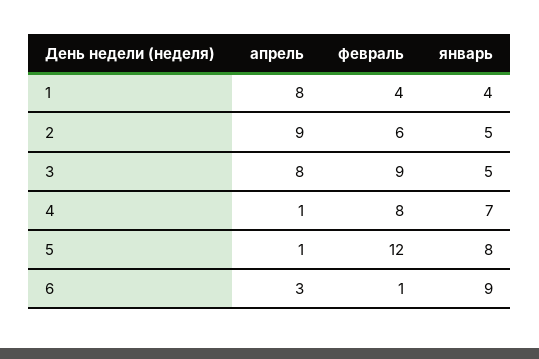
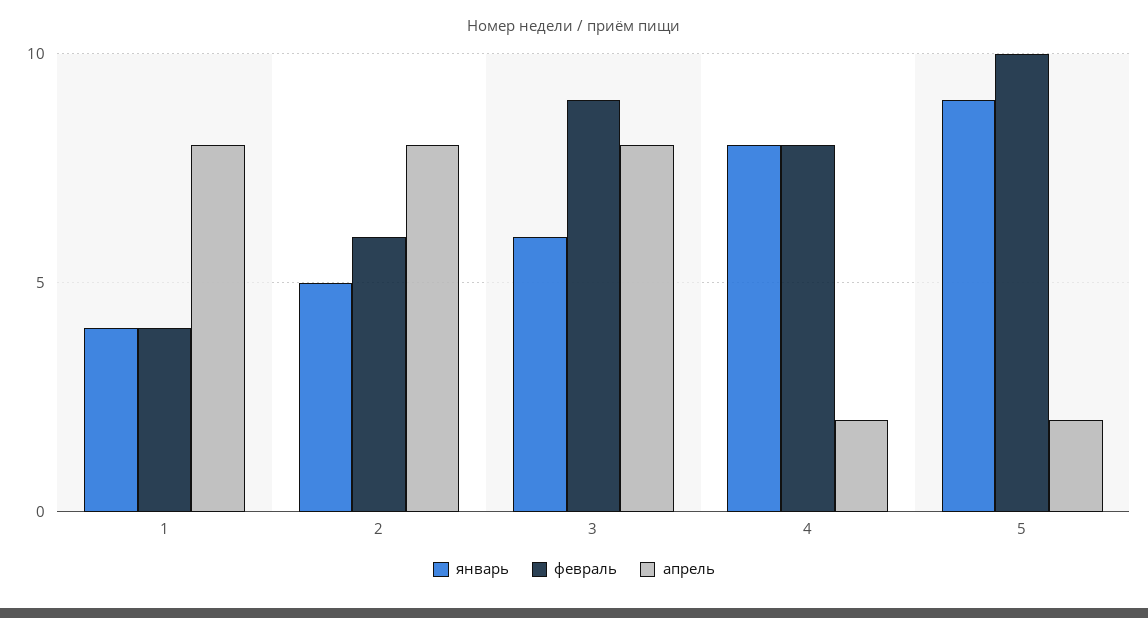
  {
    "апрель": {
      "1": 8,
-     "2": 9,
+     "2": 8,
      "3": 8,
-     "4": 1,
+     "4": 2,
-     "5": 1,
+     "5": 2
-     "6": 3
    },
    "февраль": {
      "1": 4,
      "2": 6,
      "3": 9,
      "4": 8,
-     "5": 12,
+     "5": 10
-     "6": 1
    },
    "январь": {
      "1": 4,
      "2": 5,
-     "3": 5,
+     "3": 6,
-     "4": 7,
+     "4": 8,
-     "5": 8,
+     "5": 9
-     "6": 9
    }
  }

